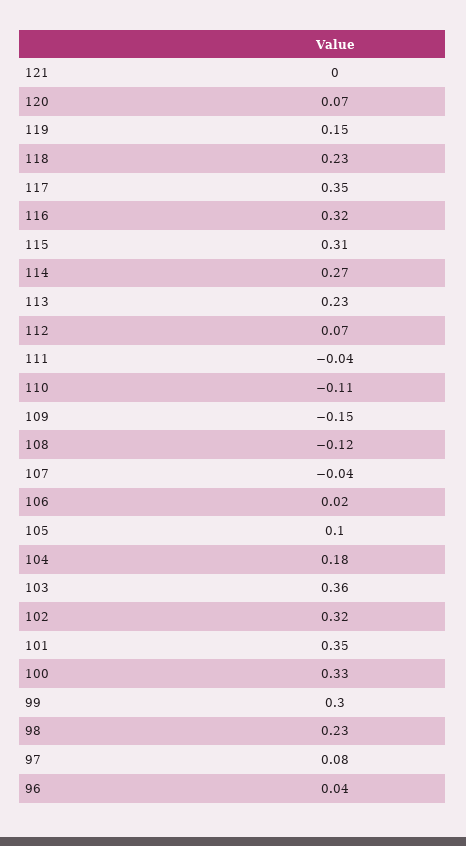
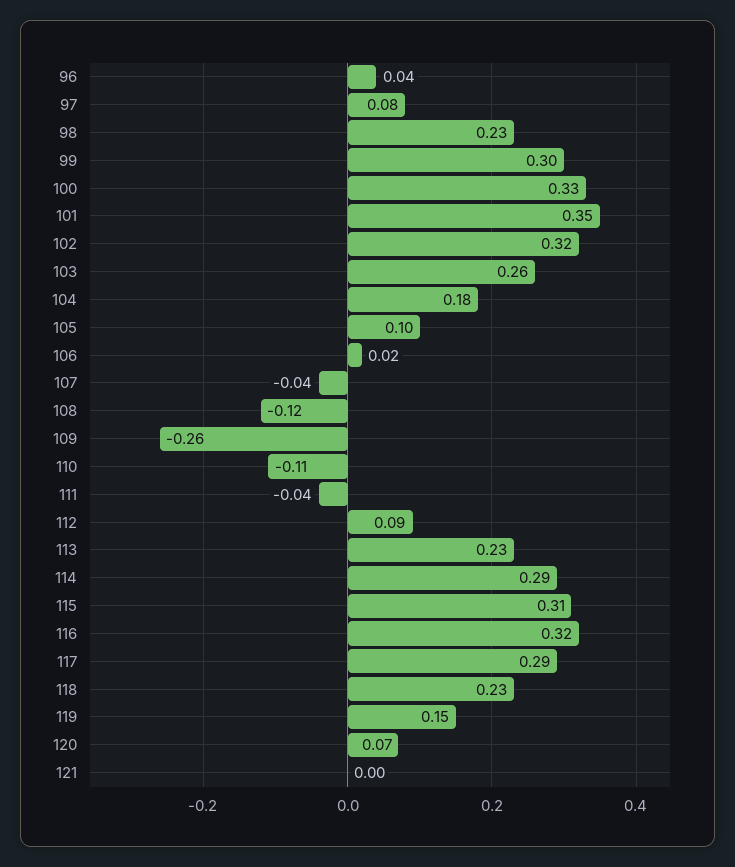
  {
    "121": 0,
    "120": 0.07,
    "119": 0.15,
    "118": 0.23,
-   "117": 0.35,
+   "117": 0.29,
    "116": 0.32,
    "115": 0.31,
-   "114": 0.27,
+   "114": 0.29,
    "113": 0.23,
-   "112": 0.07,
+   "112": 0.09,
    "111": -0.04,
    "110": -0.11,
-   "109": -0.15,
+   "109": -0.26,
    "108": -0.12,
    "107": -0.04,
    "106": 0.02,
    "105": 0.1,
    "104": 0.18,
-   "103": 0.36,
+   "103": 0.26,
    "102": 0.32,
    "101": 0.35,
    "100": 0.33,
    "99": 0.3,
    "98": 0.23,
    "97": 0.08,
    "96": 0.04
  }

